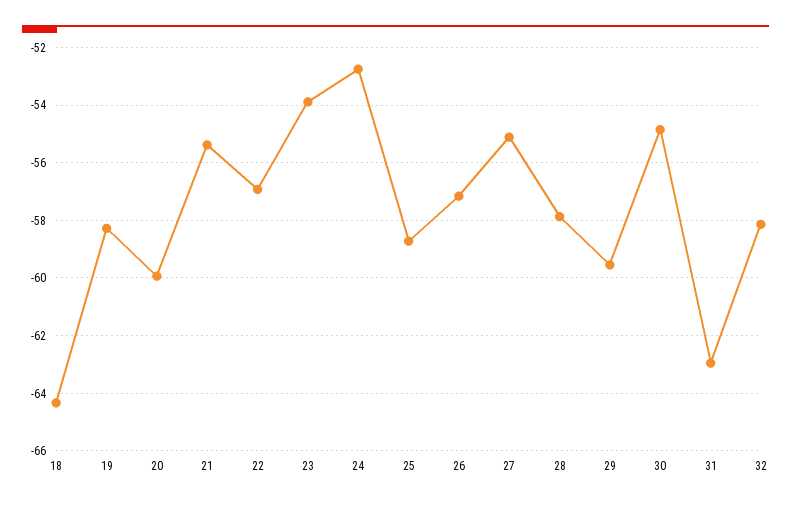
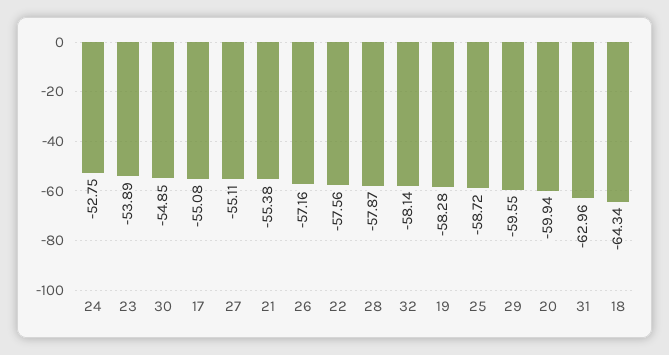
  {
    "18": -64.34,
    "19": -58.28,
    "20": -59.94,
    "21": -55.38,
-   "22": -57,
+   "22": -57.56,
    "23": -53.89,
    "24": -52.75,
    "25": -58.72,
    "26": -57.16,
    "27": -55.11,
    "28": -57.87,
    "29": -59.55,
    "30": -54.85,
    "31": -62.96,
-   "32": -58.14
+   "32": -58.14,
+   "17": -55.08
  }

